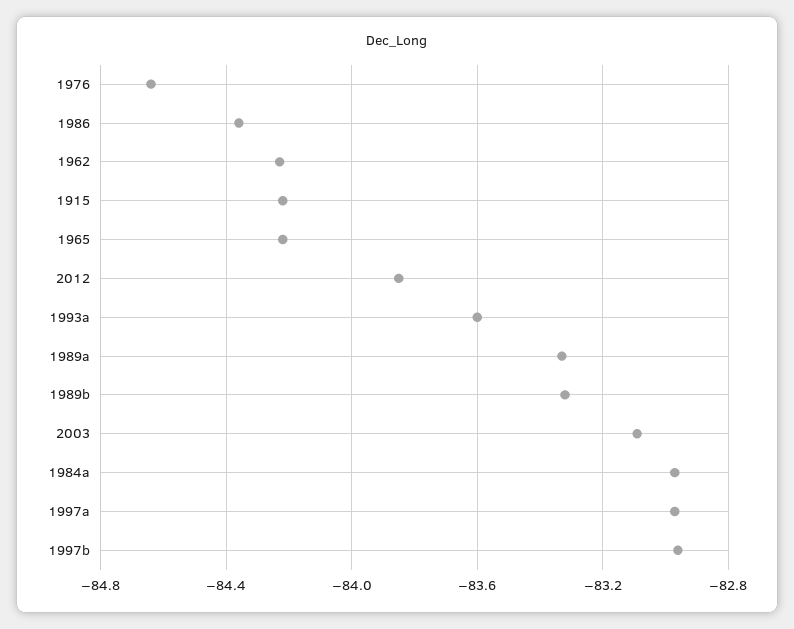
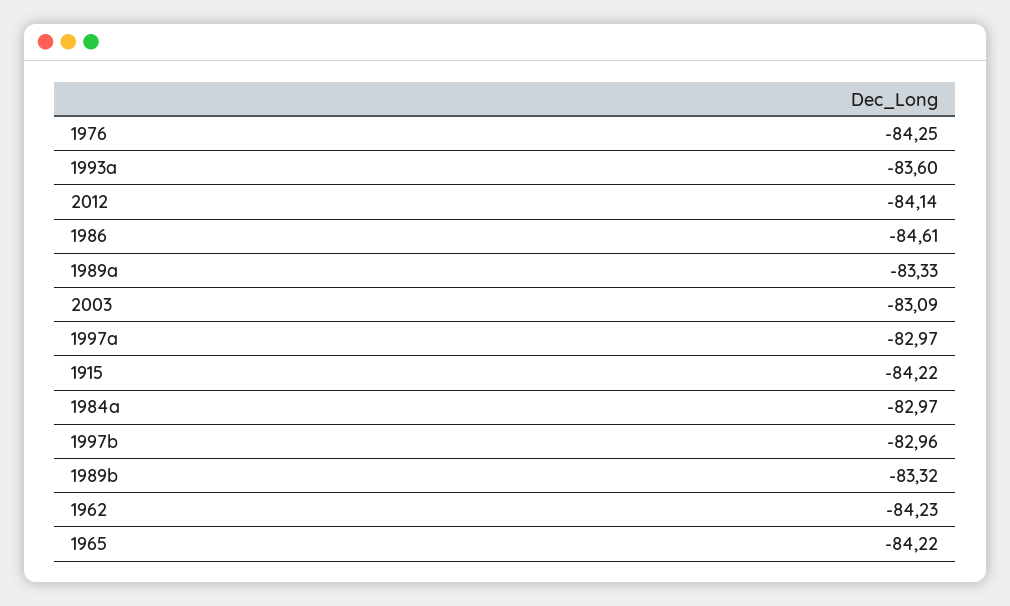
  {
-   "1976": -84.65,
+   "1976": -84.25,
-   "1986": -84.35,
+   "1986": -84.61,
    "1962": -84.23,
    "1915": -84.22,
    "1965": -84.22,
-   "2012": -83.85,
+   "2012": -84.14,
    "1993a": -83.6,
    "1989a": -83.33,
    "1989b": -83.32,
    "2003": -83.09,
    "1984a": -82.97,
    "1997a": -82.97,
    "1997b": -82.96
  }

